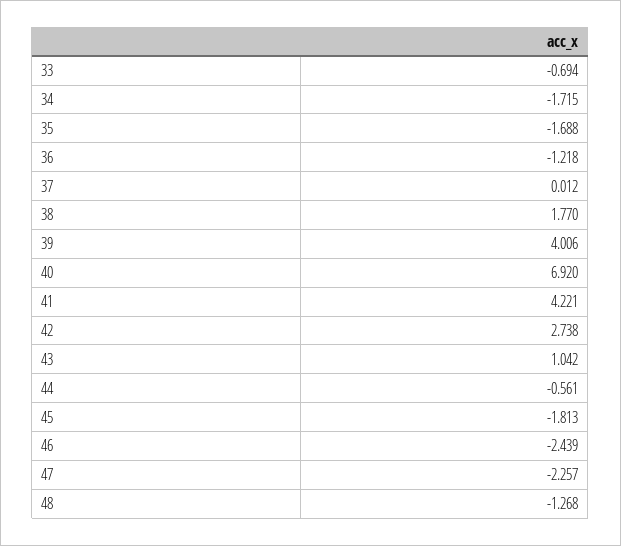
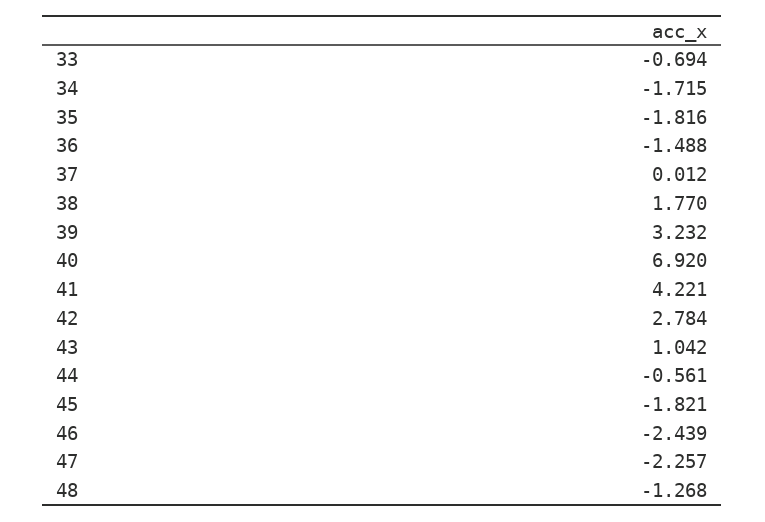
  {
    "33": -0.694,
    "34": -1.715,
-   "35": -1.688,
+   "35": -1.816,
-   "36": -1.218,
+   "36": -1.488,
    "37": 0.012,
    "38": 1.77,
-   "39": 4.006,
+   "39": 3.232,
    "40": 6.92,
    "41": 4.221,
-   "42": 2.738,
+   "42": 2.784,
    "43": 1.042,
    "44": -0.561,
-   "45": -1.813,
+   "45": -1.821,
    "46": -2.439,
    "47": -2.257,
    "48": -1.268
  }

